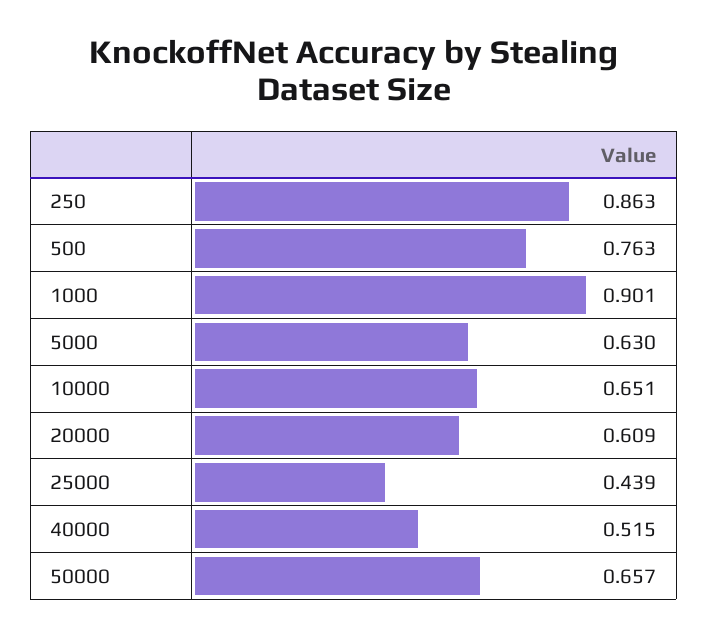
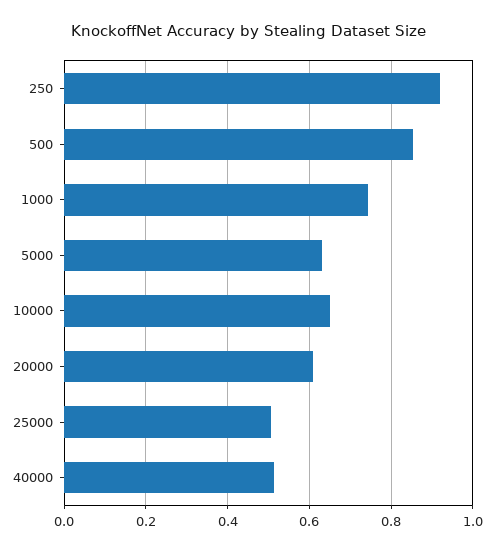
  {
-   "250": 0.863,
+   "250": 0.92,
-   "500": 0.763,
+   "500": 0.86,
-   "1000": 0.901,
+   "1000": 0.74,
    "5000": 0.63,
    "10000": 0.651,
    "20000": 0.609,
-   "25000": 0.439,
+   "25000": 0.5,
-   "40000": 0.515,
+   "40000": 0.515
-   "50000": 0.657
  }

